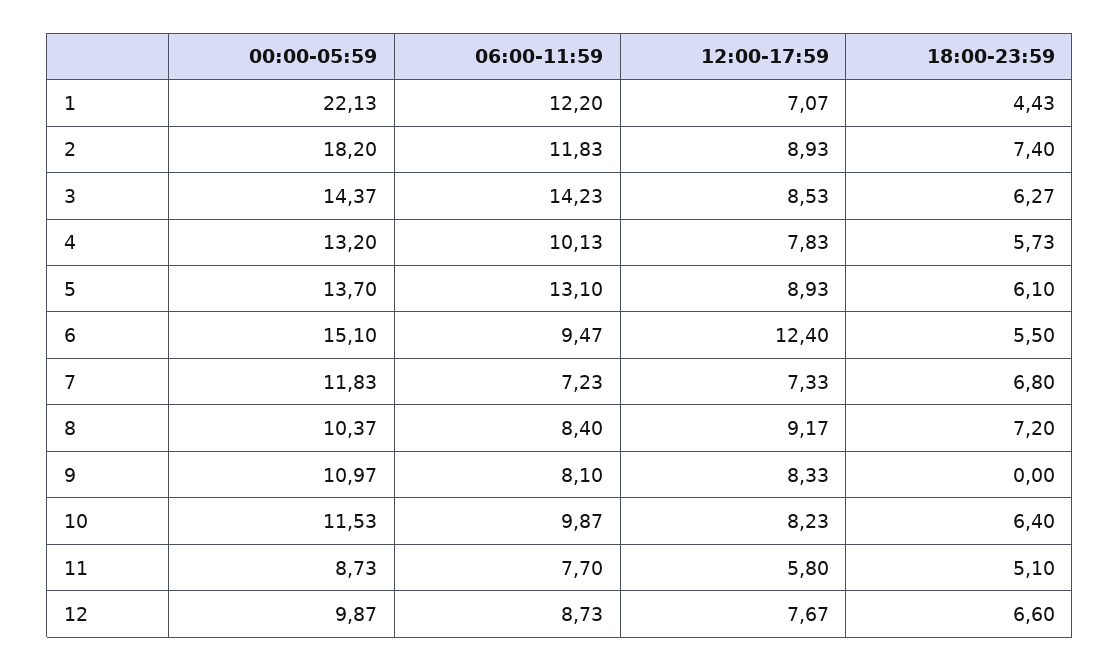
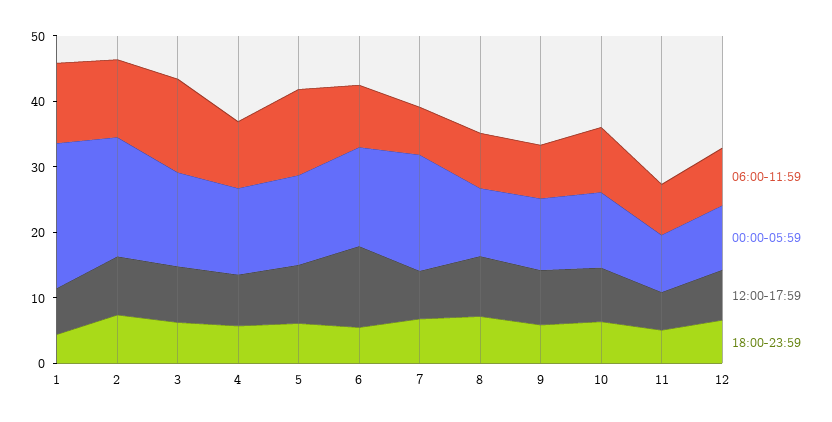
  {
    "00:00-05:59": {
      "1": 22.13,
      "2": 18.2,
      "3": 14.37,
      "4": 13.2,
      "5": 13.7,
      "6": 15.1,
-     "7": 11.83,
+     "7": 18,
      "8": 10.37,
      "9": 10.97,
      "10": 11.53,
      "11": 8.73,
      "12": 9.87
    },
    "06:00-11:59": {
      "1": 12.2,
      "2": 11.83,
      "3": 14.23,
      "4": 10.13,
      "5": 13.1,
      "6": 9.47,
      "7": 7.23,
      "8": 8.4,
      "9": 8.1,
      "10": 9.87,
      "11": 7.7,
      "12": 8.73
    },
    "12:00-17:59": {
      "1": 7.07,
      "2": 8.93,
      "3": 8.53,
      "4": 7.83,
      "5": 8.93,
      "6": 12.4,
      "7": 7.33,
      "8": 9.17,
      "9": 8.33,
      "10": 8.23,
      "11": 5.8,
      "12": 7.67
    },
    "18:00-23:59": {
      "1": 4.43,
      "2": 7.4,
      "3": 6.27,
      "4": 5.73,
      "5": 6.1,
      "6": 5.5,
      "7": 6.8,
      "8": 7.2,
-     "9": 0,
+     "9": 6,
      "10": 6.4,
      "11": 5.1,
      "12": 6.6
    }
  }

